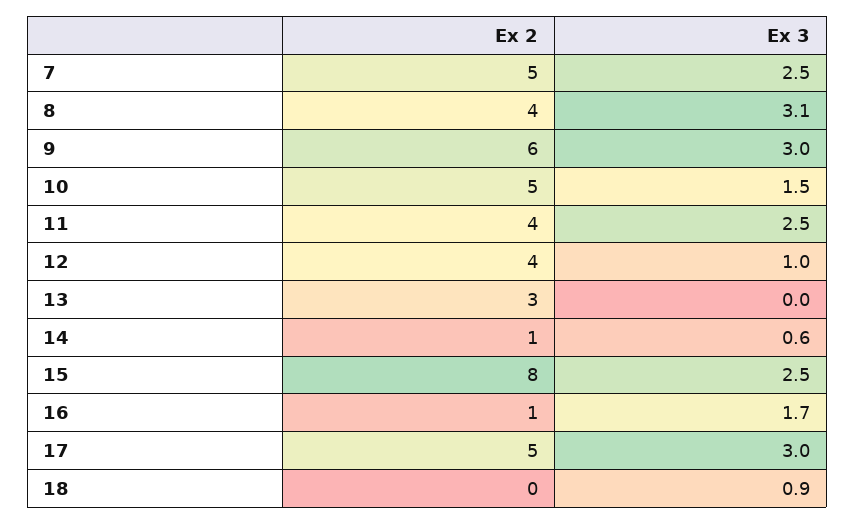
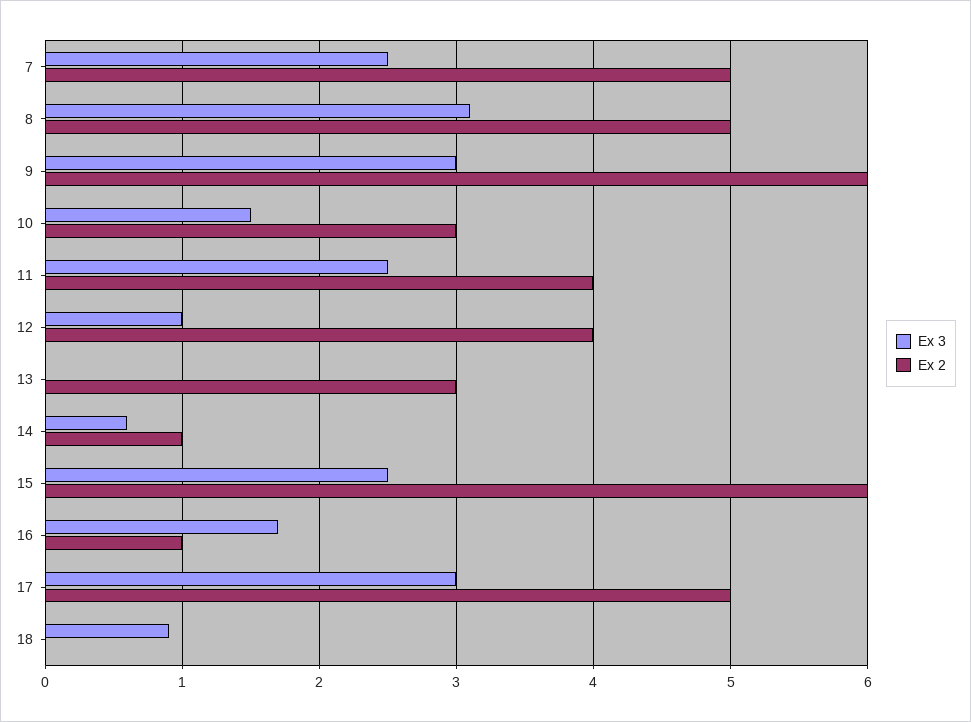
  {
    "Ex 2": {
      "7": 5,
-     "8": 4,
+     "8": 5,
      "9": 6,
-     "10": 5,
+     "10": 3,
      "11": 4,
      "12": 4,
      "13": 3,
      "14": 1,
-     "15": 8,
+     "15": 6,
      "16": 1,
      "17": 5,
      "18": 0
    },
    "Ex 3": {
      "7": 2.5,
      "8": 3.1,
      "9": 3,
      "10": 1.5,
      "11": 2.5,
      "12": 1,
      "13": 0,
      "14": 0.6,
      "15": 2.5,
      "16": 1.7,
      "17": 3,
      "18": 0.9
    }
  }

